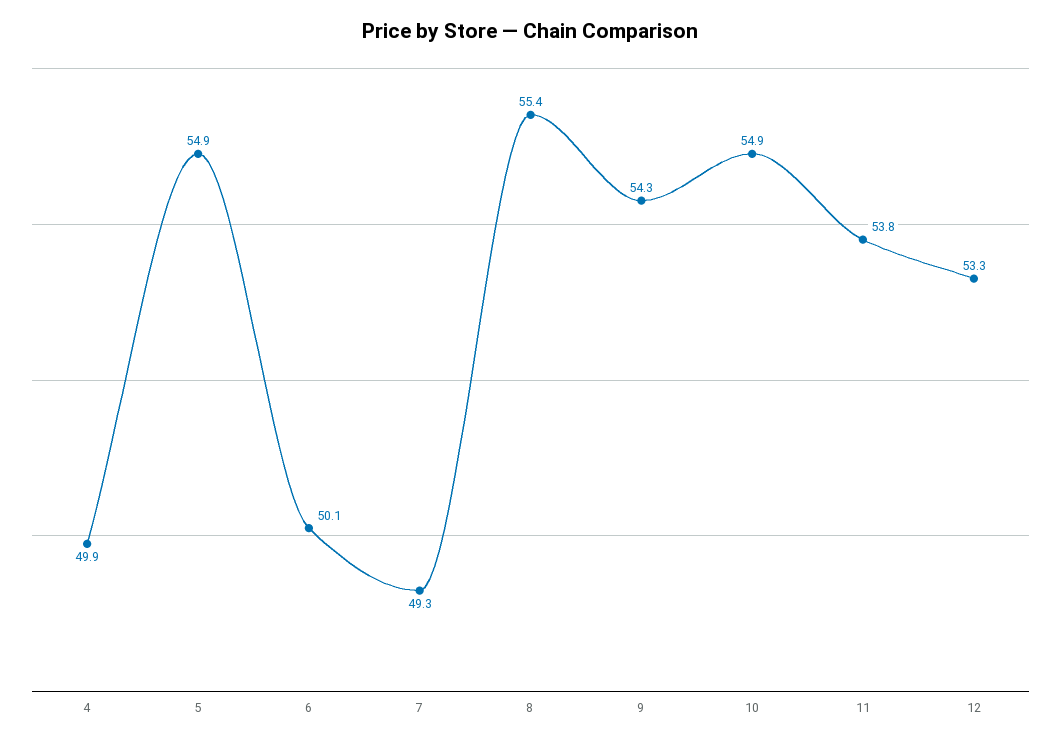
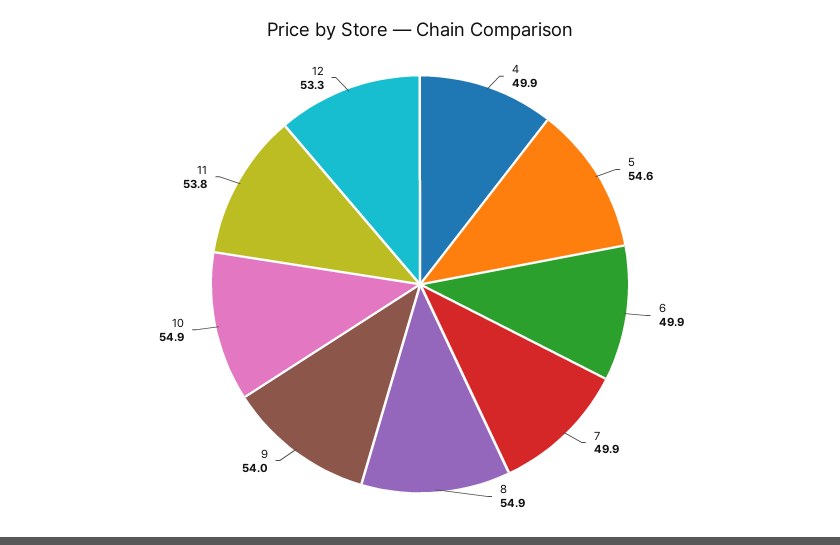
  {
    "4": 49.9,
-   "5": 54.9,
+   "5": 54.6,
-   "6": 50.1,
+   "6": 49.9,
-   "7": 49.3,
+   "7": 49.9,
-   "8": 55.4,
+   "8": 54.9,
-   "9": 54.3,
+   "9": 54,
    "10": 54.9,
    "11": 53.8,
    "12": 53.3
  }

